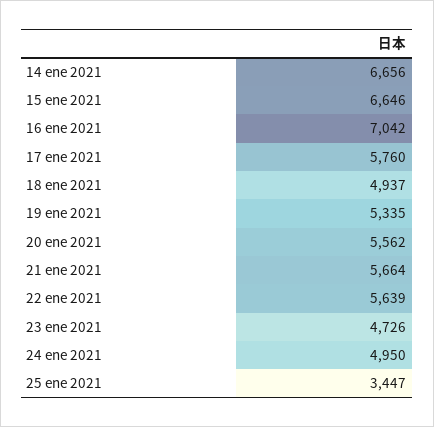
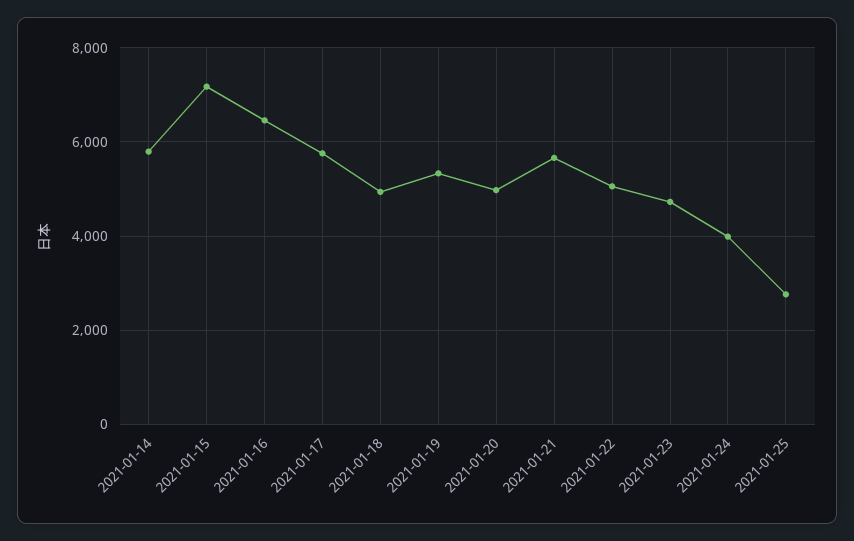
  {
-   "14 ene 2021": 6656,
+   "14 ene 2021": 5800,
-   "15 ene 2021": 6646,
+   "15 ene 2021": 7200,
-   "16 ene 2021": 7042,
+   "16 ene 2021": 6400,
    "17 ene 2021": 5760,
    "18 ene 2021": 4937,
    "19 ene 2021": 5335,
-   "20 ene 2021": 5562,
+   "20 ene 2021": 5000,
    "21 ene 2021": 5664,
-   "22 ene 2021": 5639,
+   "22 ene 2021": 5000,
    "23 ene 2021": 4726,
-   "24 ene 2021": 4950,
+   "24 ene 2021": 4000,
-   "25 ene 2021": 3447
+   "25 ene 2021": 2800
  }

